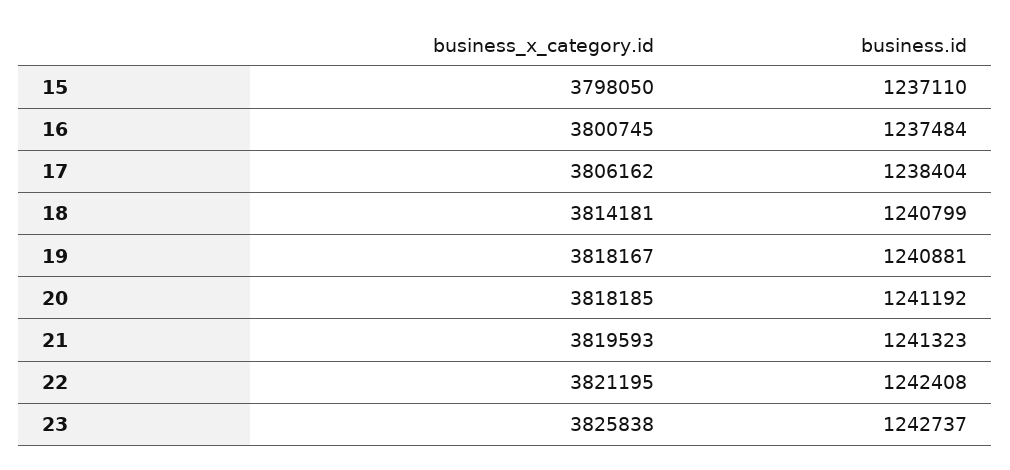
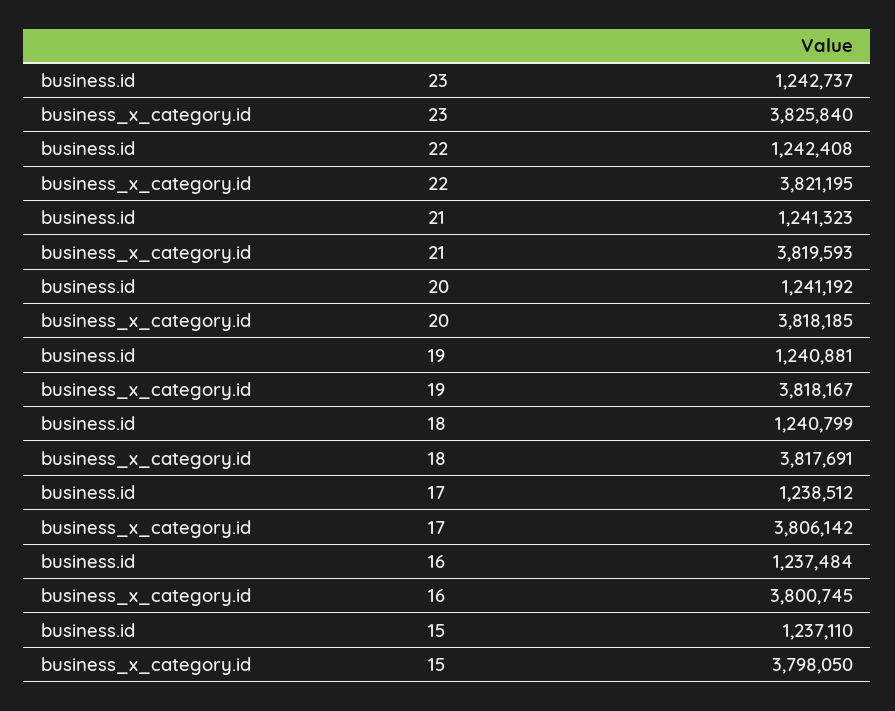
  {
    "business_x_category.id": {
      "15": 3798050,
      "16": 3800745,
-     "17": 3806162,
+     "17": 3806142,
-     "18": 3814181,
+     "18": 3817691,
      "19": 3818167,
      "20": 3818185,
      "21": 3819593,
      "22": 3821195,
-     "23": 3825838
+     "23": 3825840
    },
    "business.id": {
      "15": 1237110,
      "16": 1237484,
-     "17": 1238404,
+     "17": 1238512,
      "18": 1240799,
      "19": 1240881,
      "20": 1241192,
      "21": 1241323,
      "22": 1242408,
      "23": 1242737
    }
  }

